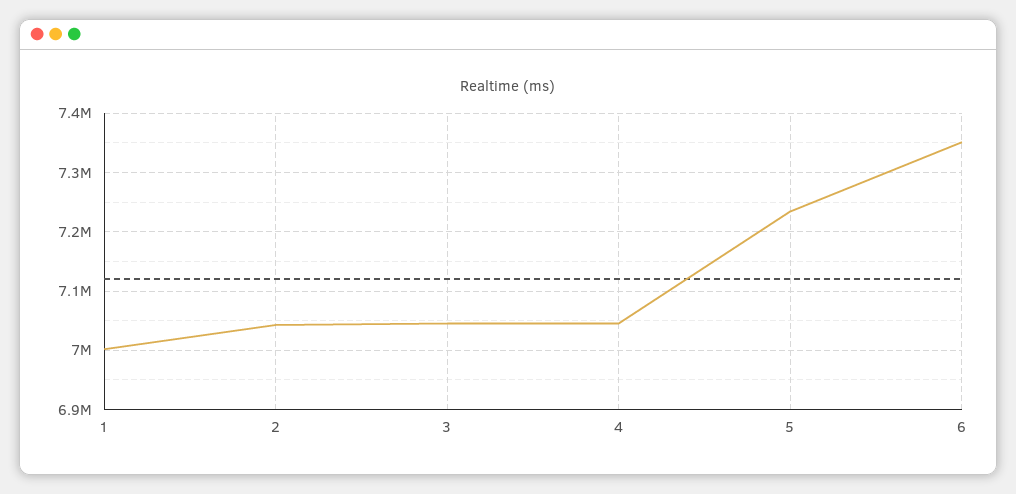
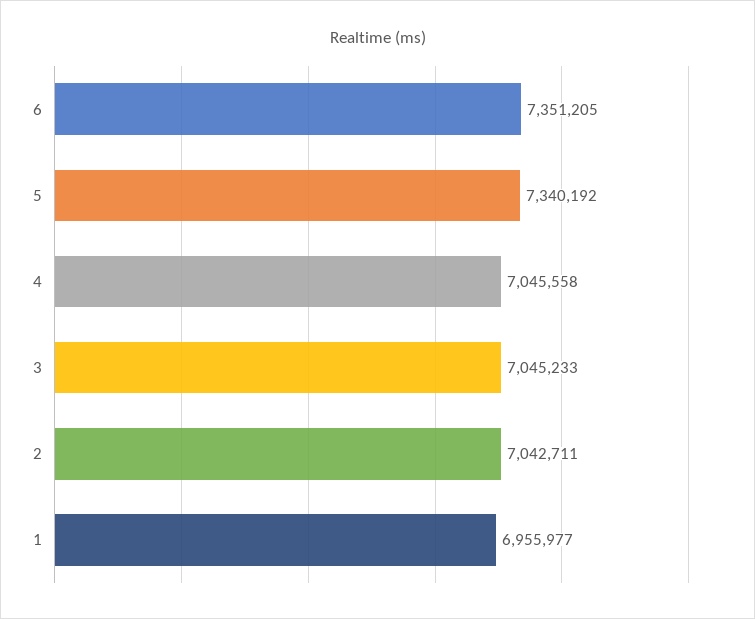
  {
-   "1": 7000000,
+   "1": 6955977,
    "2": 7042711,
    "3": 7045233,
    "4": 7045558,
-   "5": 7240000,
+   "5": 7340192,
    "6": 7351205
  }

